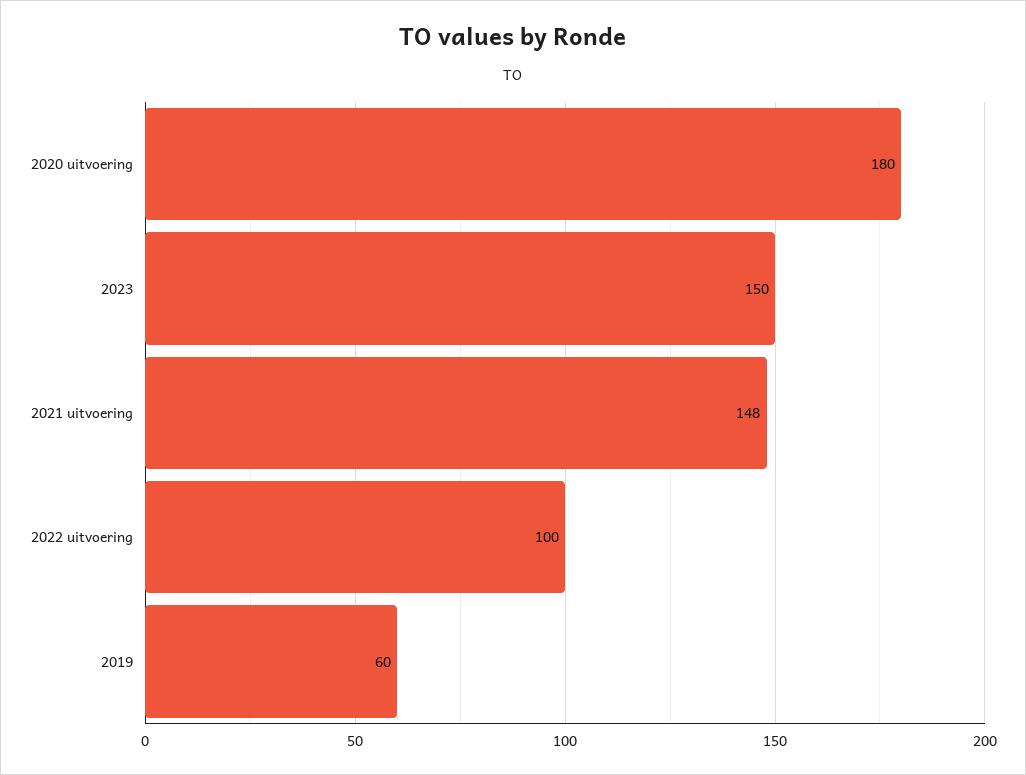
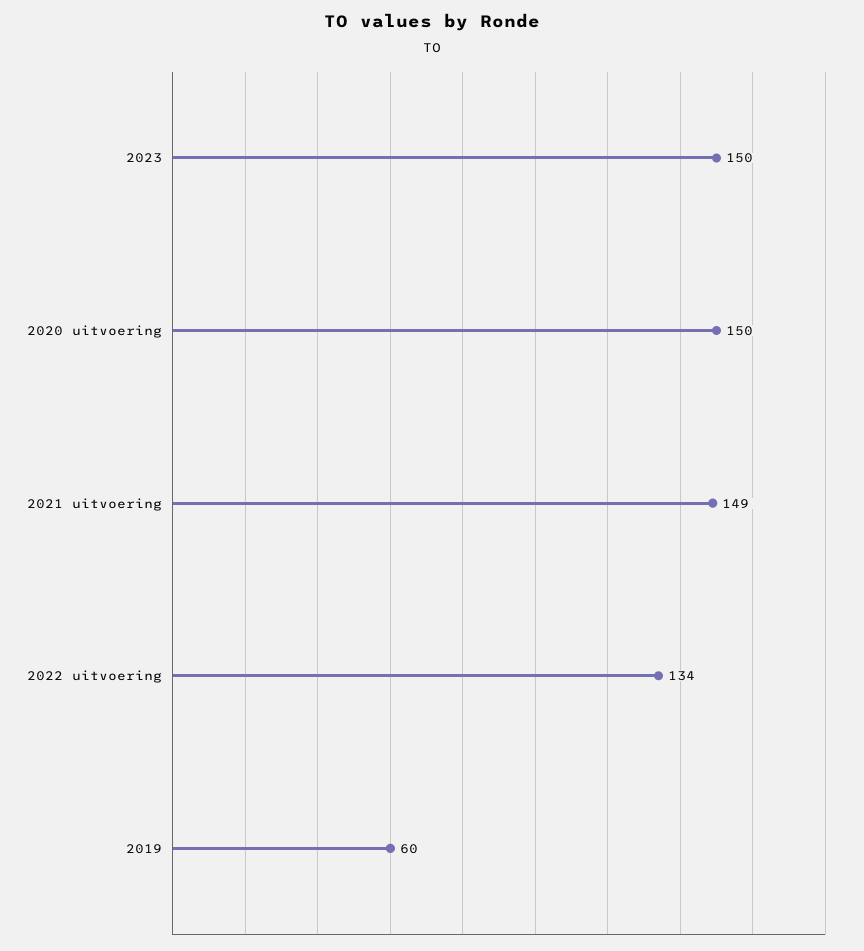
  {
-   "2020 uitvoering": 180,
+   "2020 uitvoering": 150,
    "2023": 150,
-   "2021 uitvoering": 148,
+   "2021 uitvoering": 149,
-   "2022 uitvoering": 100,
+   "2022 uitvoering": 134,
    "2019": 60
  }

